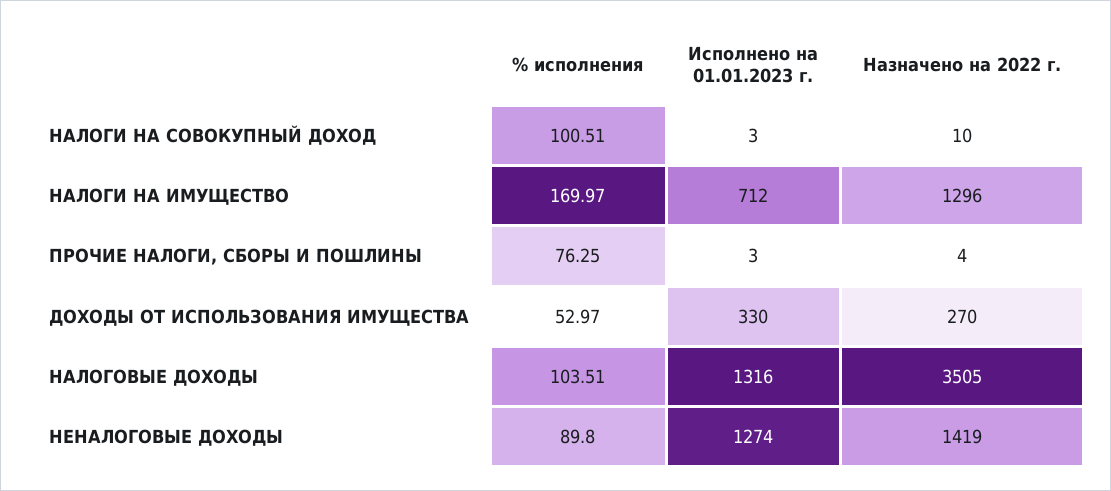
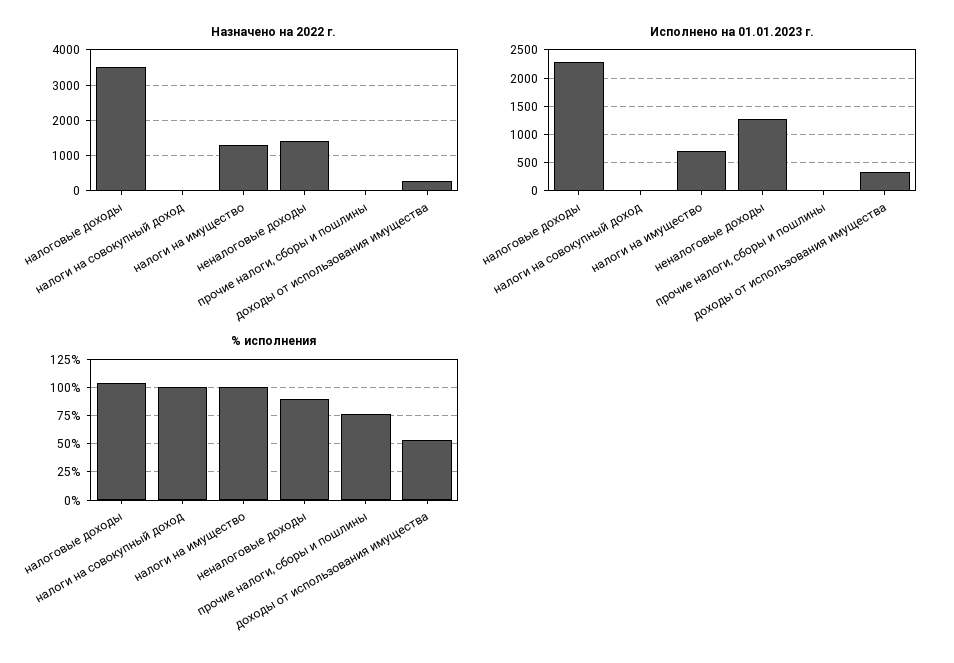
  {
    "% исполнения": {
      "НАЛОГИ НА СОВОКУПНЫЙ ДОХОД": 100.51,
-     "НАЛОГИ НА ИМУЩЕСТВО": 169.97,
+     "НАЛОГИ НА ИМУЩЕСТВО": 100,
      "ПРОЧИЕ НАЛОГИ, СБОРЫ И ПОШЛИНЫ": 76.25,
      "ДОХОДЫ ОТ ИСПОЛЬЗОВАНИЯ ИМУЩЕСТВА": 52.97,
      "НАЛОГОВЫЕ ДОХОДЫ": 103.51,
      "НЕНАЛОГОВЫЕ ДОХОДЫ": 89.8
    },
    "Исполнено на 01.01.2023 г.": {
      "НАЛОГИ НА СОВОКУПНЫЙ ДОХОД": 3,
      "НАЛОГИ НА ИМУЩЕСТВО": 712,
      "ПРОЧИЕ НАЛОГИ, СБОРЫ И ПОШЛИНЫ": 3,
      "ДОХОДЫ ОТ ИСПОЛЬЗОВАНИЯ ИМУЩЕСТВА": 330,
-     "НАЛОГОВЫЕ ДОХОДЫ": 1316,
+     "НАЛОГОВЫЕ ДОХОДЫ": 2250,
      "НЕНАЛОГОВЫЕ ДОХОДЫ": 1274
    },
    "Назначено на 2022 г.": {
      "НАЛОГИ НА СОВОКУПНЫЙ ДОХОД": 10,
      "НАЛОГИ НА ИМУЩЕСТВО": 1296,
      "ПРОЧИЕ НАЛОГИ, СБОРЫ И ПОШЛИНЫ": 4,
      "ДОХОДЫ ОТ ИСПОЛЬЗОВАНИЯ ИМУЩЕСТВА": 270,
      "НАЛОГОВЫЕ ДОХОДЫ": 3505,
      "НЕНАЛОГОВЫЕ ДОХОДЫ": 1419
    }
  }

